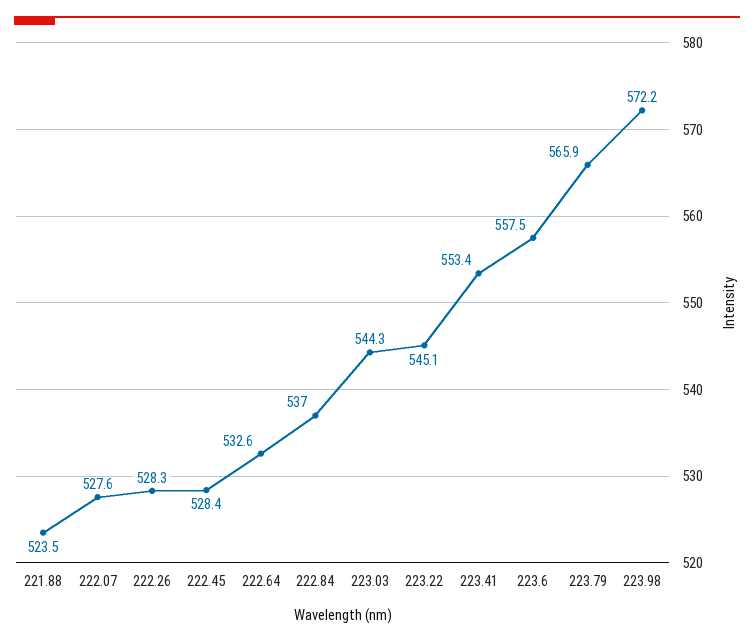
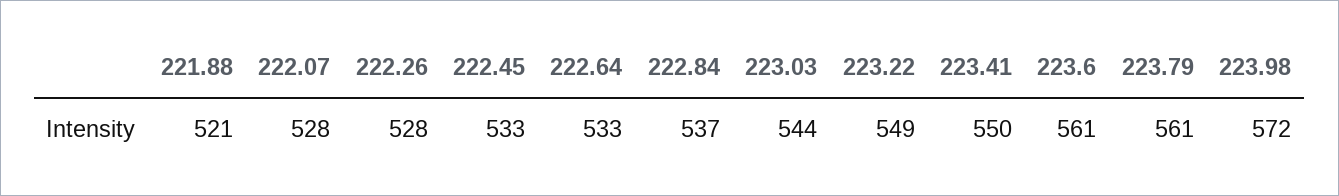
  {
-   "221.88": 523.5,
+   "221.88": 521,
    "222.07": 527.6,
    "222.26": 528.3,
-   "222.45": 528.4,
+   "222.45": 533,
    "222.64": 532.6,
    "222.84": 537,
    "223.03": 544.3,
-   "223.22": 545.1,
+   "223.22": 549,
-   "223.41": 553.4,
+   "223.41": 550,
-   "223.6": 557.5,
+   "223.6": 561,
-   "223.79": 565.9,
+   "223.79": 561,
    "223.98": 572.2
  }

